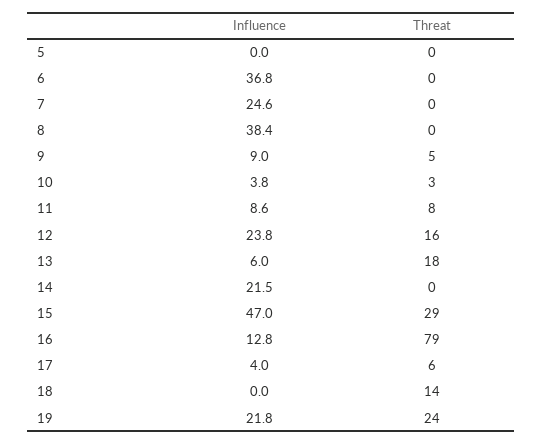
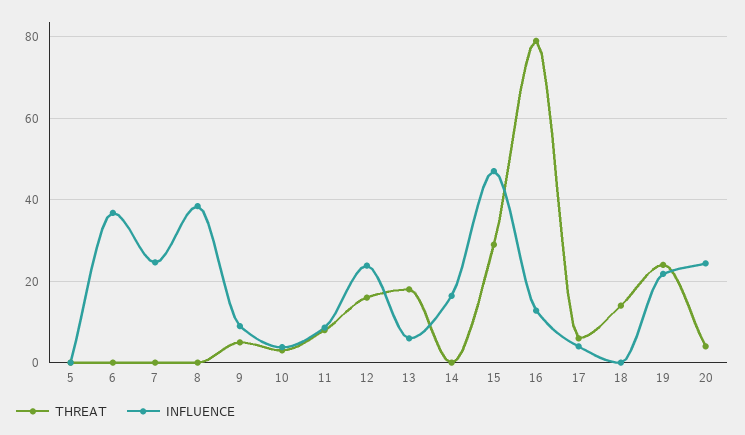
  {
    "Influence": {
      "5": 0,
      "6": 36.8,
      "7": 24.6,
      "8": 38.4,
      "9": 9,
      "10": 3.8,
      "11": 8.6,
      "12": 23.8,
      "13": 6,
-     "14": 21.5,
+     "14": 16,
      "15": 47,
      "16": 12.8,
      "17": 4,
      "18": 0,
-     "19": 21.8
+     "19": 21.8,
+     "20": 24
    },
    "Threat": {
      "5": 0,
      "6": 0,
      "7": 0,
      "8": 0,
      "9": 5,
      "10": 3,
      "11": 8,
      "12": 16,
      "13": 18,
      "14": 0,
      "15": 29,
      "16": 79,
      "17": 6,
      "18": 14,
-     "19": 24
+     "19": 24,
+     "20": 4
    }
  }

